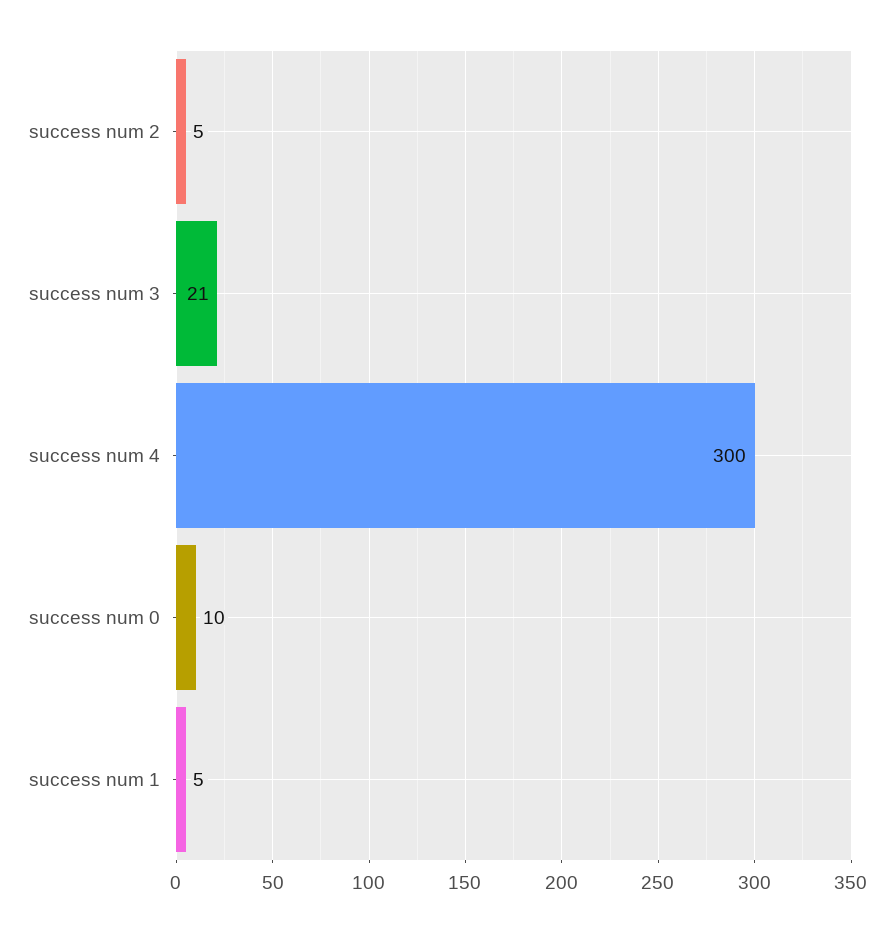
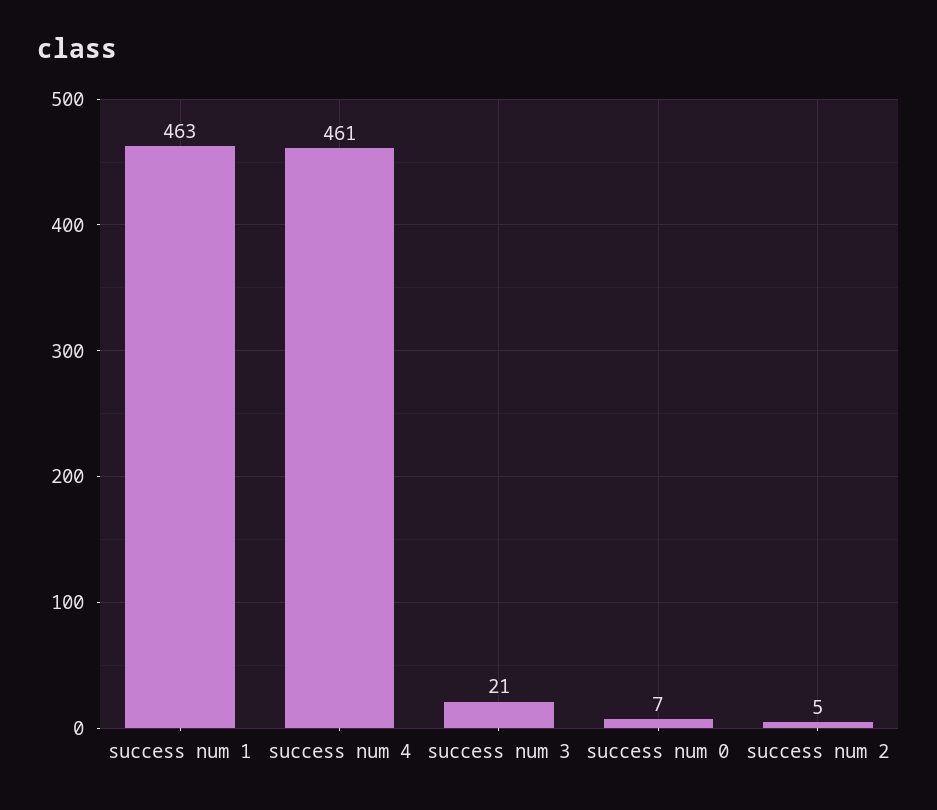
  {
    "success num 2": 5,
    "success num 3": 21,
-   "success num 4": 300,
+   "success num 4": 461,
-   "success num 0": 10,
+   "success num 0": 7,
-   "success num 1": 5
+   "success num 1": 463
  }

